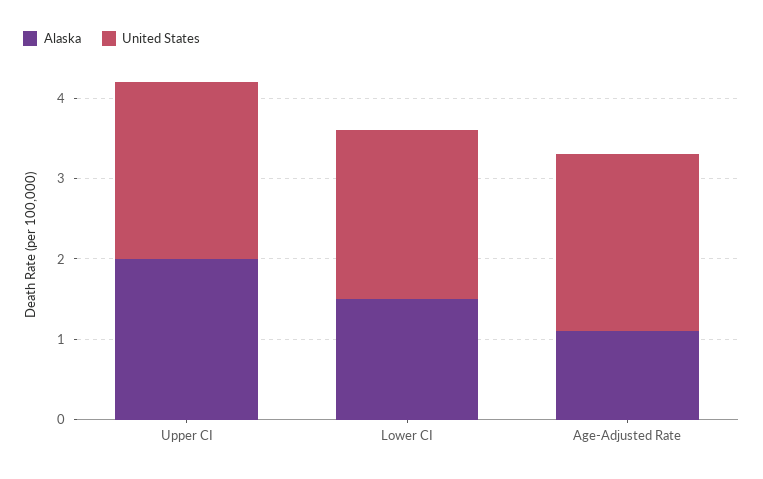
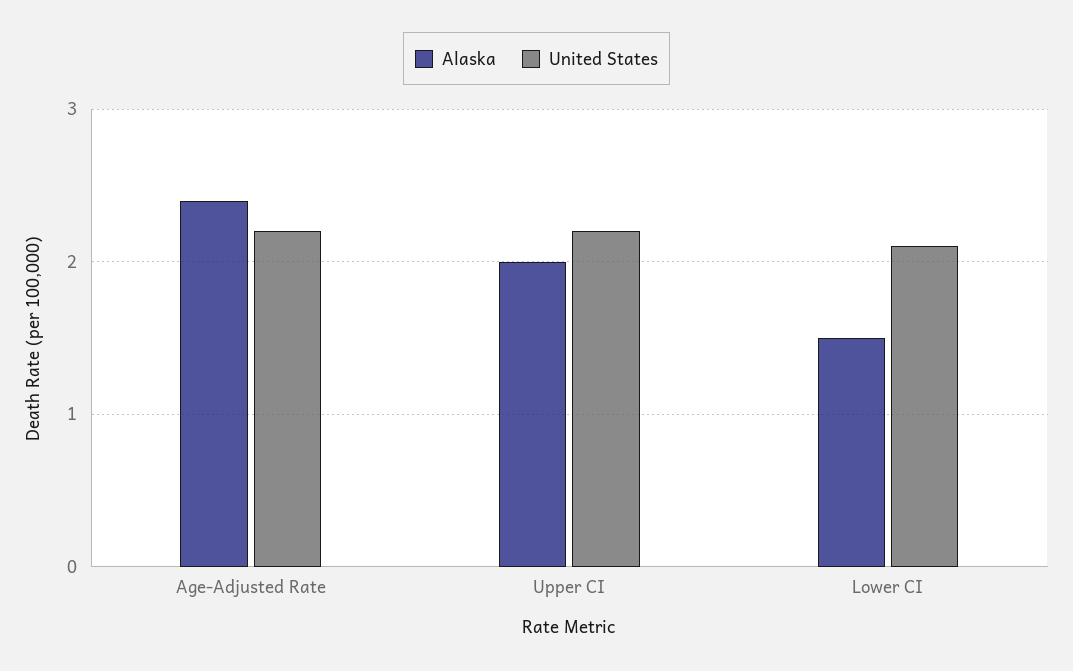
  {
    "Alaska": {
      "Upper CI": 2,
      "Lower CI": 1.5,
-     "Age-Adjusted Rate": 1.1
+     "Age-Adjusted Rate": 2.4
    },
    "United States": {
      "Upper CI": 2.2,
      "Lower CI": 2.1,
      "Age-Adjusted Rate": 2.2
    }
  }

